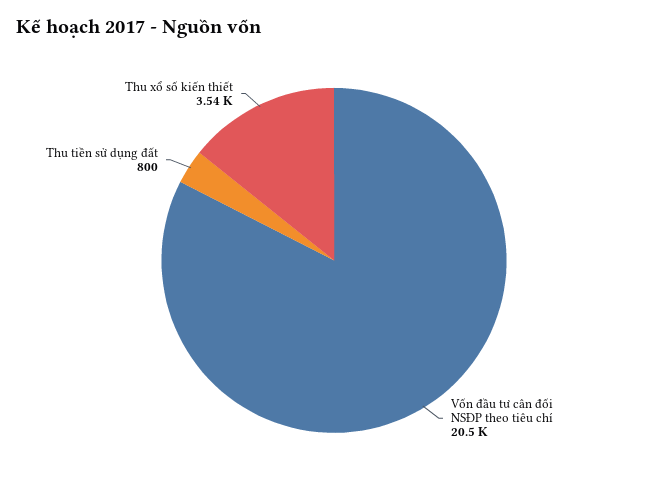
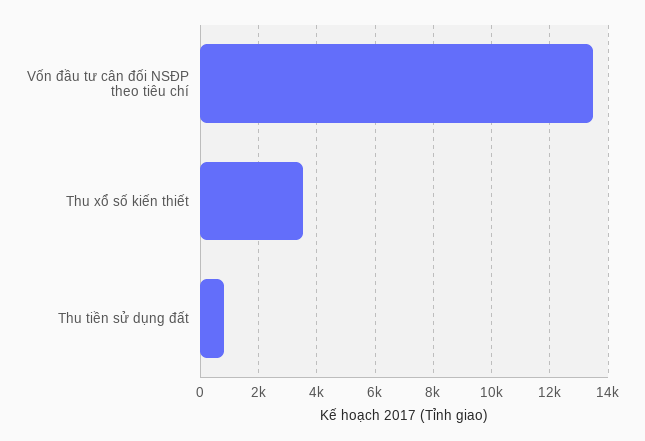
  {
-   "Vốn đầu tư cân đối NSĐP theo tiêu chí": 20500,
+   "Vốn đầu tư cân đối NSĐP theo tiêu chí": 13500,
    "Thu tiền sử dụng đất": 800,
    "Thu xổ số kiến thiết": 3540
  }

